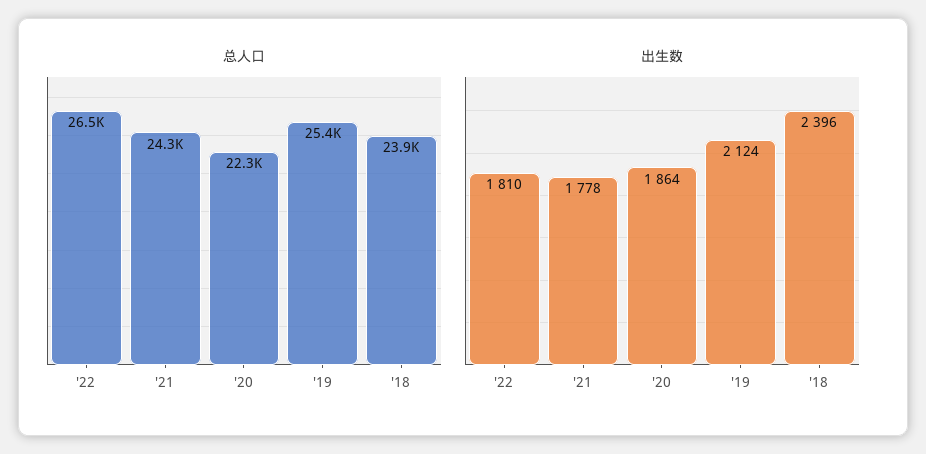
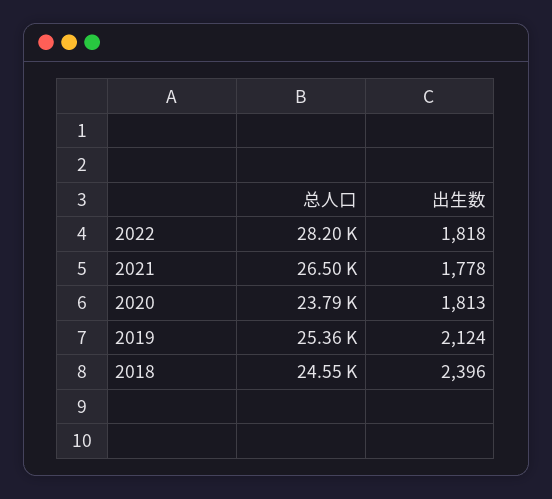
  {
    "总人口": {
-     "'22": 26500,
+     "'22": 28200,
-     "'21": 24300,
+     "'21": 26500,
-     "'20": 22300,
+     "'20": 23790,
      "'19": 25360,
-     "'18": 23900
+     "'18": 24550
    },
    "出生数": {
-     "'22": 1810,
+     "'22": 1818,
      "'21": 1778,
-     "'20": 1864,
+     "'20": 1813,
      "'19": 2124,
      "'18": 2396
    }
  }

